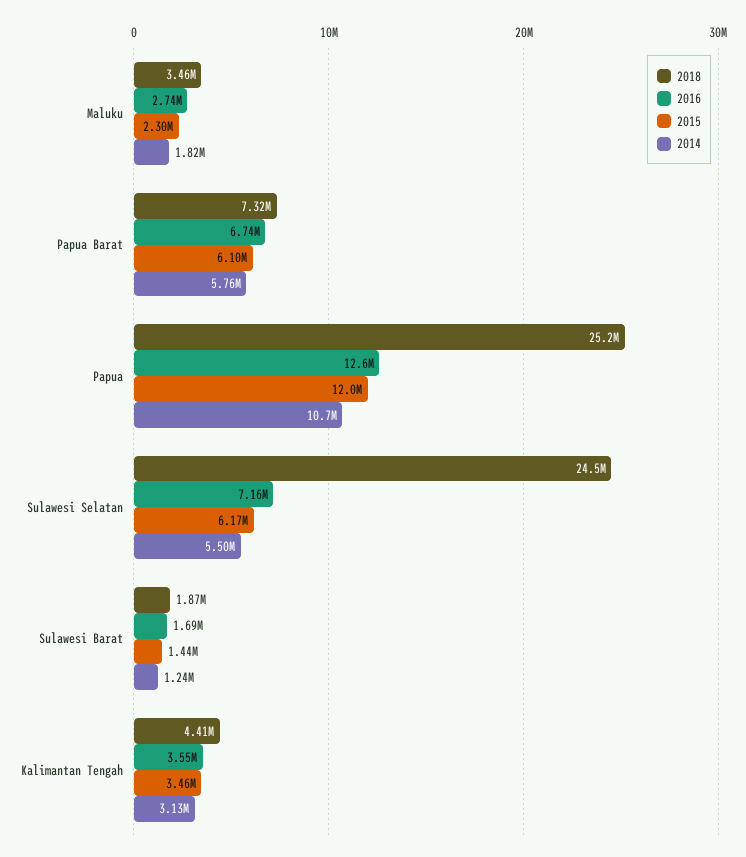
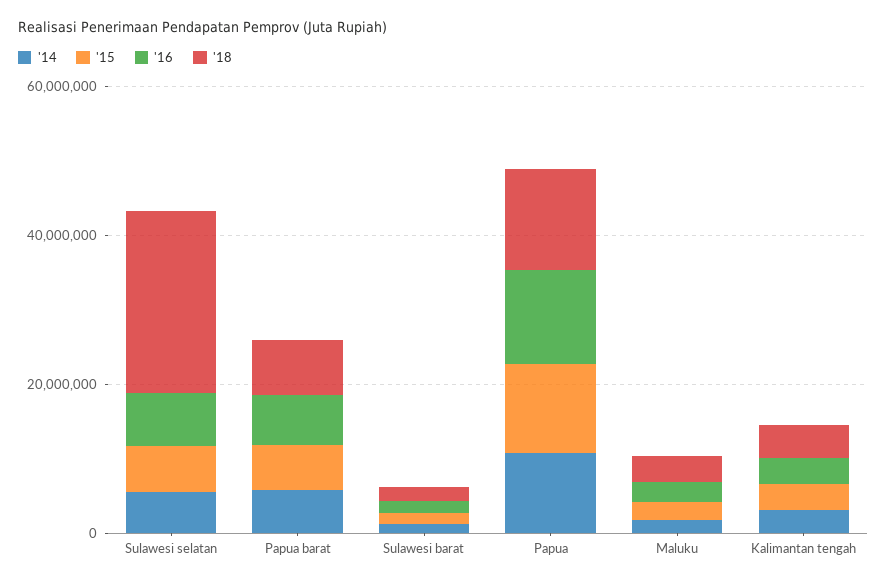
  {
    "2018": {
      "Maluku": 3460000,
      "Papua Barat": 7320000,
-     "Papua": 25200000,
+     "Papua": 15000000,
      "Sulawesi Selatan": 24500000,
      "Sulawesi Barat": 1870000,
      "Kalimantan Tengah": 4410000
    },
    "2016": {
      "Maluku": 2740000,
      "Papua Barat": 6740000,
      "Papua": 12600000,
      "Sulawesi Selatan": 7160000,
      "Sulawesi Barat": 1690000,
      "Kalimantan Tengah": 3550000
    },
    "2015": {
      "Maluku": 2300000,
      "Papua Barat": 6100000,
      "Papua": 12000000,
      "Sulawesi Selatan": 6170000,
      "Sulawesi Barat": 1440000,
      "Kalimantan Tengah": 3460000
    },
    "2014": {
      "Maluku": 1820000,
      "Papua Barat": 5760000,
      "Papua": 10700000,
      "Sulawesi Selatan": 5500000,
      "Sulawesi Barat": 1240000,
      "Kalimantan Tengah": 3130000
    }
  }

